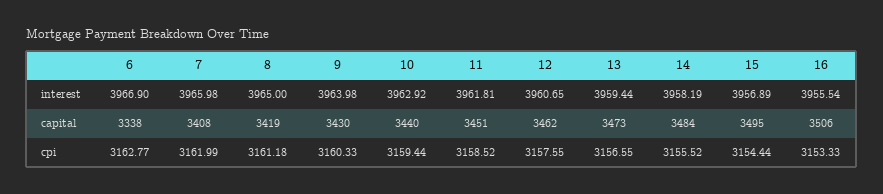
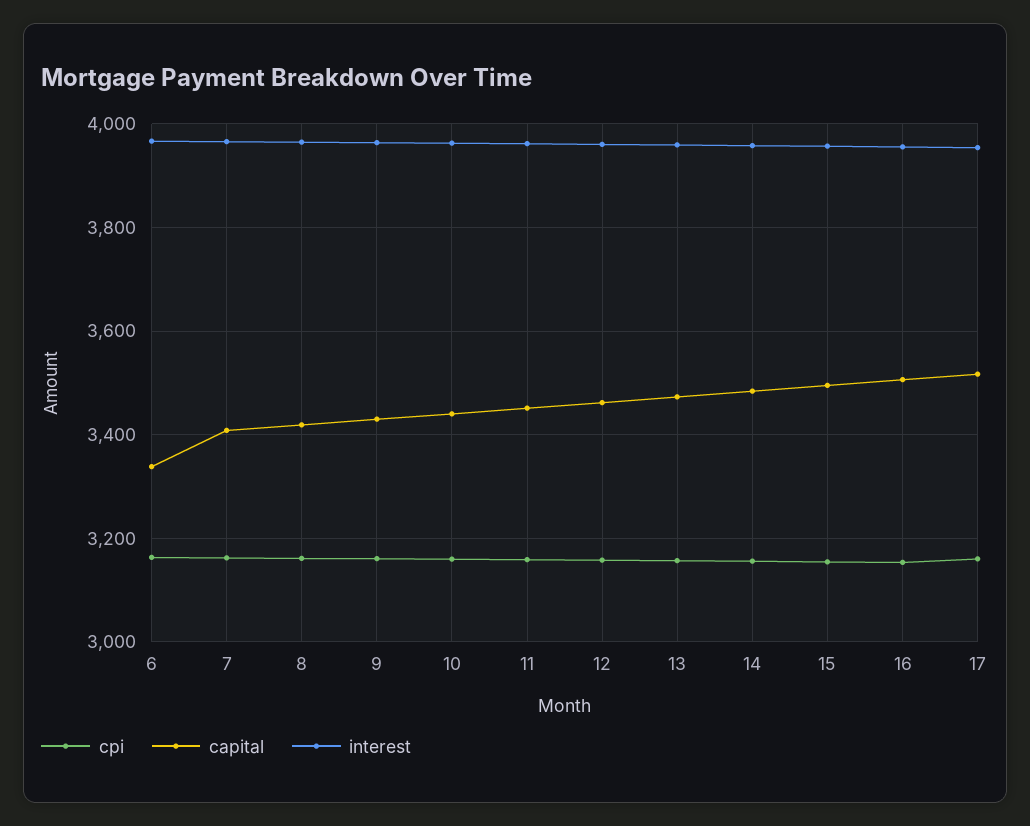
  {
    "interest": {
      "6": 3966.9,
      "7": 3965.98,
      "8": 3965,
      "9": 3963.98,
      "10": 3962.92,
      "11": 3961.81,
      "12": 3960.65,
      "13": 3959.44,
      "14": 3958.19,
      "15": 3956.89,
-     "16": 3955.54
+     "16": 3955.54,
+     "17": 3960
    },
    "capital": {
      "6": 3338,
      "7": 3408,
      "8": 3419,
      "9": 3430,
      "10": 3440,
      "11": 3451,
      "12": 3462,
      "13": 3473,
      "14": 3484,
      "15": 3495,
-     "16": 3506
+     "16": 3506,
+     "17": 3520
    },
    "cpi": {
      "6": 3162.77,
      "7": 3161.99,
      "8": 3161.18,
      "9": 3160.33,
      "10": 3159.44,
      "11": 3158.52,
      "12": 3157.55,
      "13": 3156.55,
      "14": 3155.52,
      "15": 3154.44,
-     "16": 3153.33
+     "16": 3153.33,
+     "17": 3160
    }
  }

